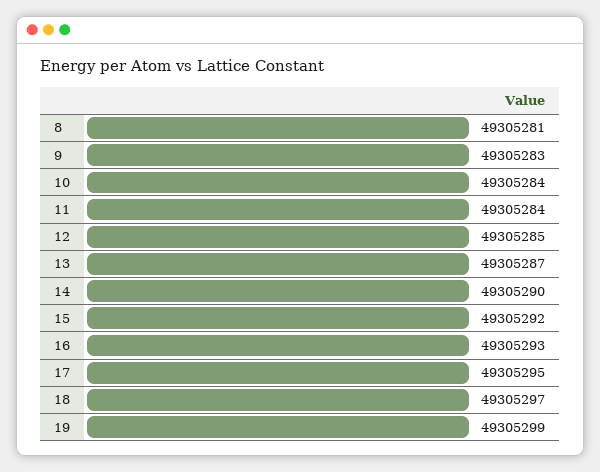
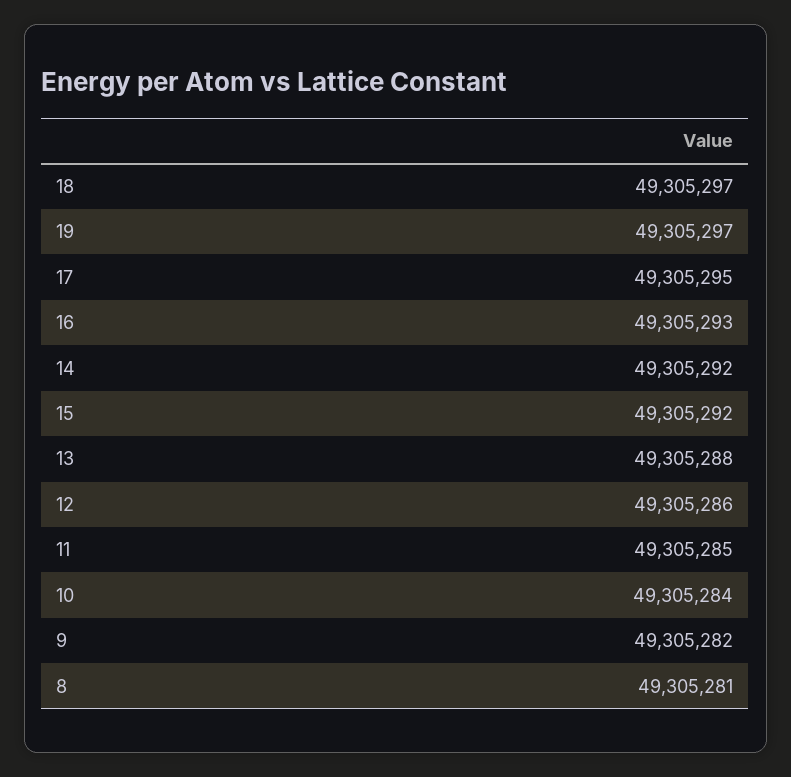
  {
    "8": 49305281,
-   "9": 49305283,
+   "9": 49305282,
    "10": 49305284,
-   "11": 49305284,
+   "11": 49305285,
-   "12": 49305285,
+   "12": 49305286,
-   "13": 49305287,
+   "13": 49305288,
-   "14": 49305290,
+   "14": 49305292,
    "15": 49305292,
    "16": 49305293,
    "17": 49305295,
    "18": 49305297,
-   "19": 49305299
+   "19": 49305297
  }

